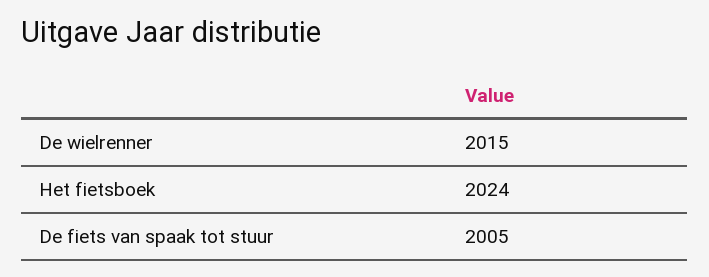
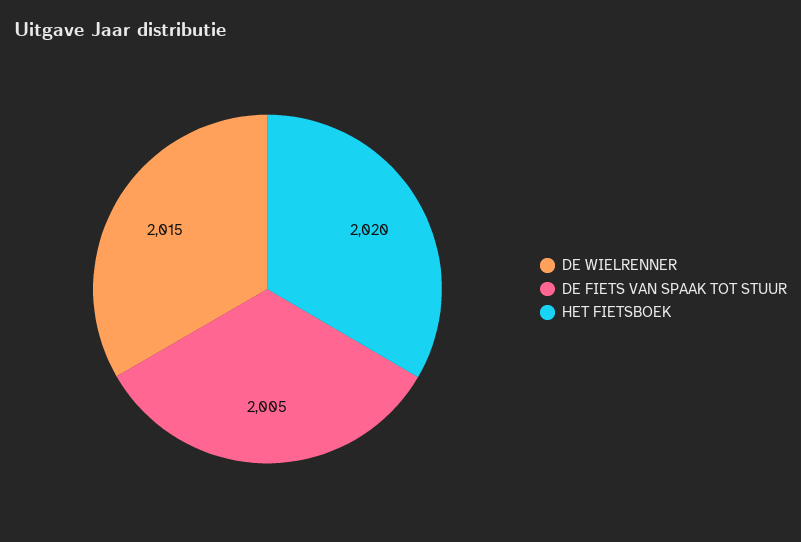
  {
    "De wielrenner": 2015,
-   "Het fietsboek": 2024,
+   "Het fietsboek": 2020,
    "De fiets van spaak tot stuur": 2005
  }

